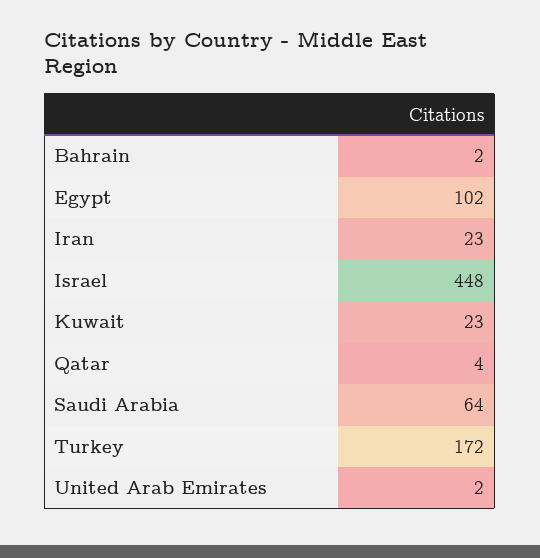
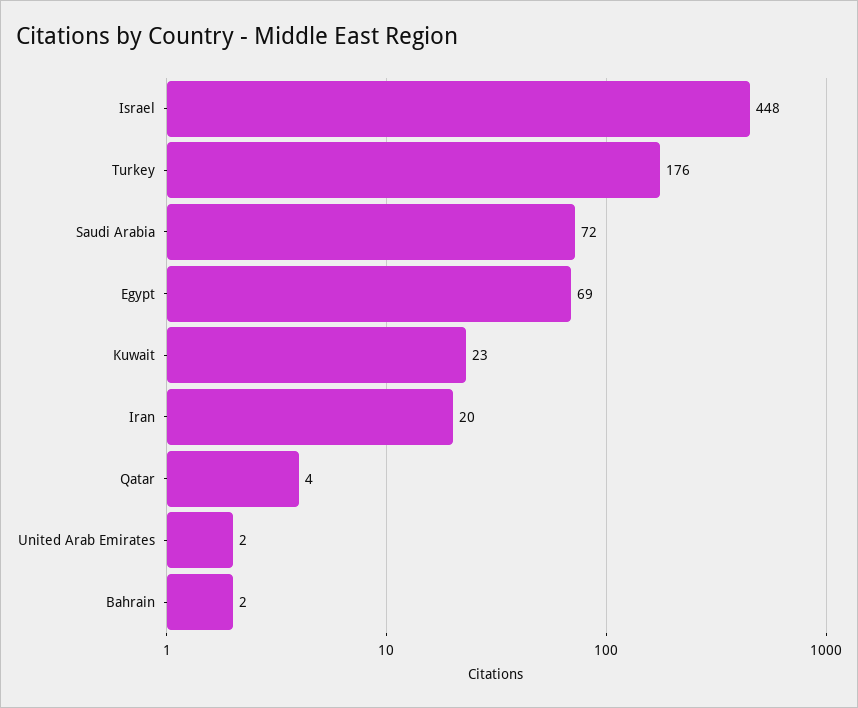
  {
    "Bahrain": 2,
-   "Egypt": 102,
+   "Egypt": 69,
-   "Iran": 23,
+   "Iran": 20,
    "Israel": 448,
    "Kuwait": 23,
    "Qatar": 4,
-   "Saudi Arabia": 64,
+   "Saudi Arabia": 72,
-   "Turkey": 172,
+   "Turkey": 176,
    "United Arab Emirates": 2
  }

